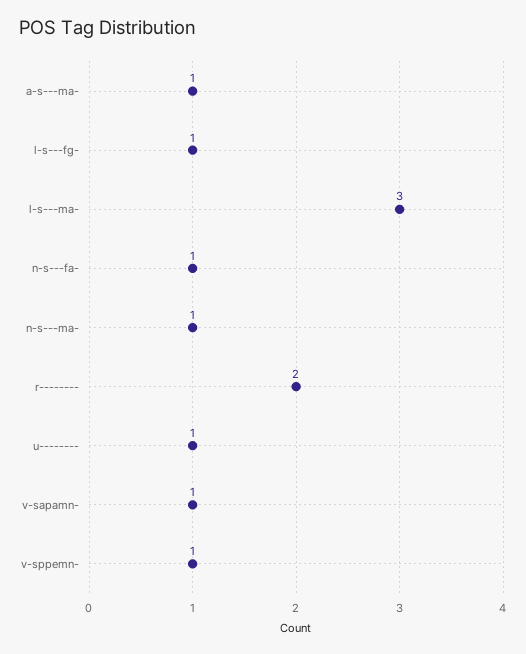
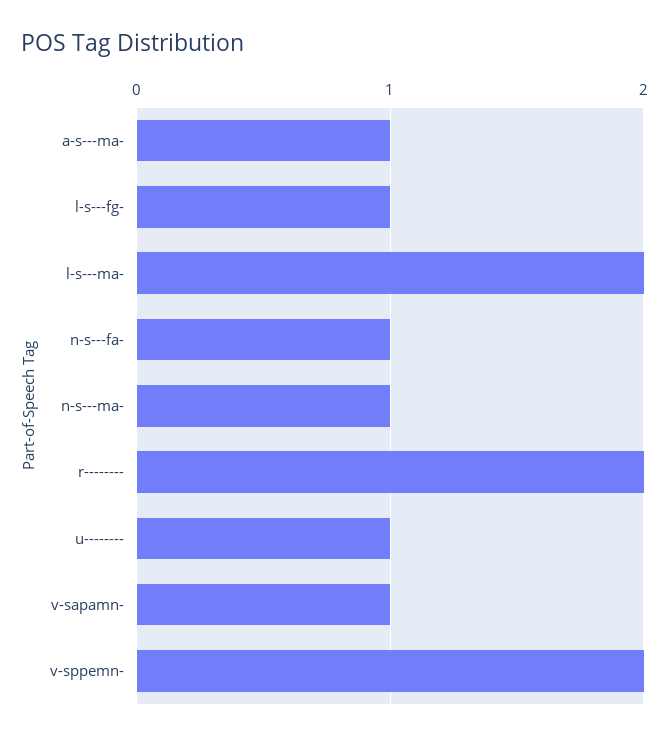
  {
    "a-s---ma-": 1,
    "l-s---fg-": 1,
-   "l-s---ma-": 3,
+   "l-s---ma-": 2,
    "n-s---fa-": 1,
    "n-s---ma-": 1,
    "r--------": 2,
    "u--------": 1,
    "v-sapamn-": 1,
-   "v-sppemn-": 1
+   "v-sppemn-": 2
  }

